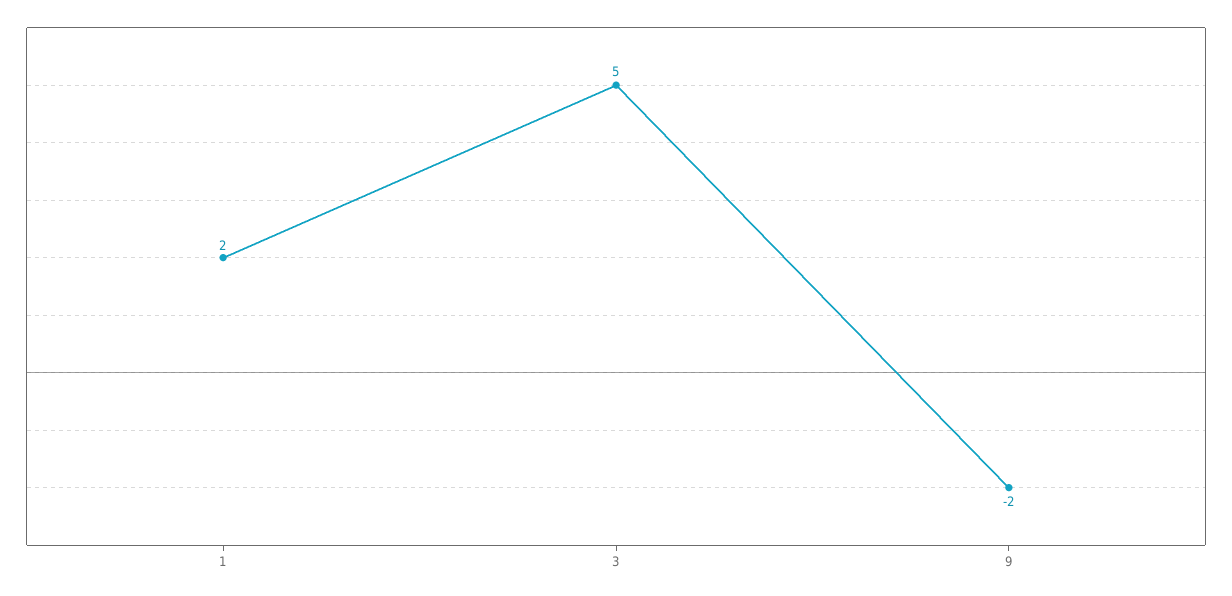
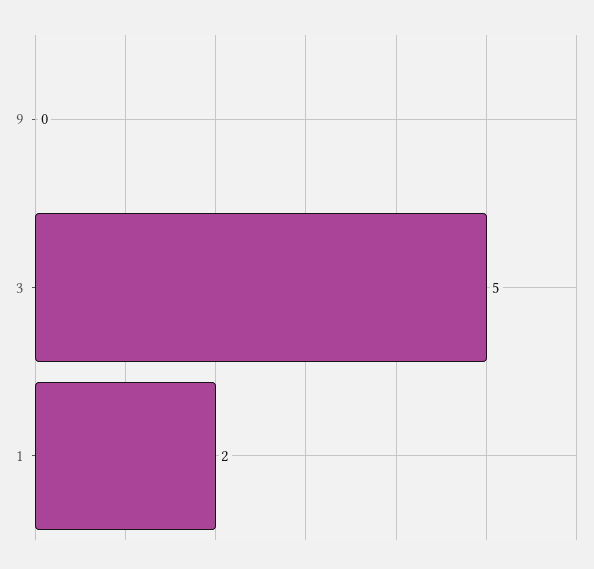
  {
    "1": 2,
    "3": 5,
-   "9": -2
+   "9": 0
  }

